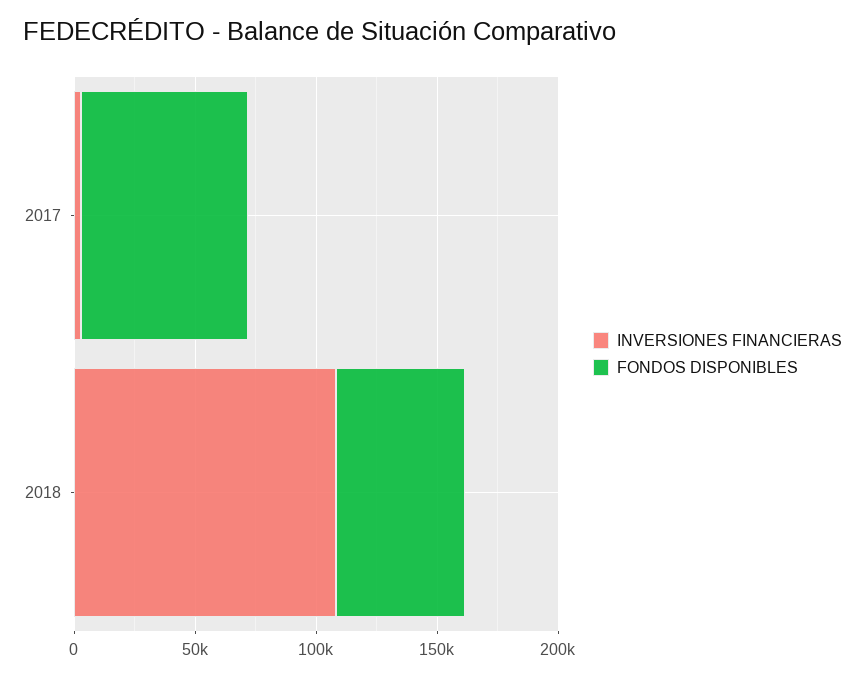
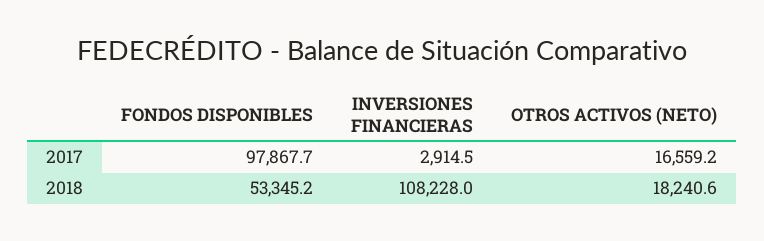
  {
    "INVERSIONES FINANCIERAS": {
      "2017": 2914.5,
      "2018": 108228
    },
    "FONDOS DISPONIBLES": {
-     "2017": 70000,
+     "2017": 97867.7,
      "2018": 53345.2
-   }
+   },
+   "OTROS ACTIVOS (NETO)": {
+     "2017": 16559.2,
+     "2018": 18240.6
+   }
  }

